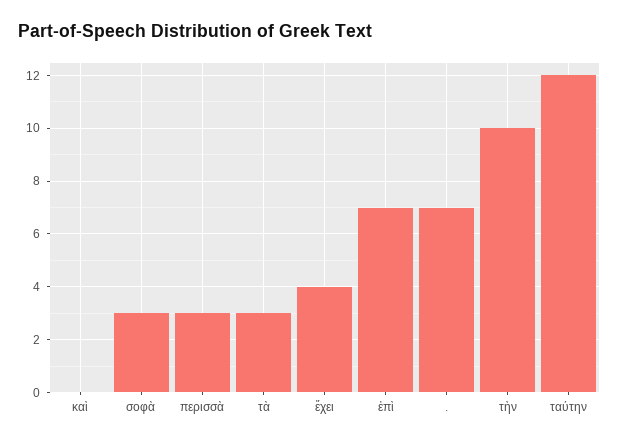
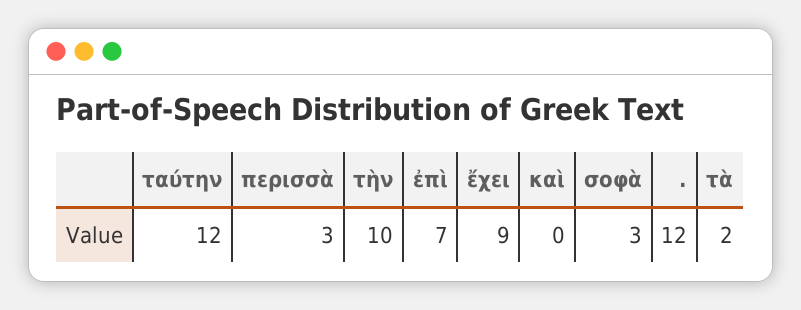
  {
    "καὶ": 0,
    "σοφὰ": 3,
    "περισσὰ": 3,
-   "τὰ": 3,
+   "τὰ": 2,
-   "ἔχει": 4,
+   "ἔχει": 9,
    "ἐπὶ": 7,
-   ".": 7,
+   ".": 12,
    "τὴν": 10,
    "ταύτην": 12
  }

